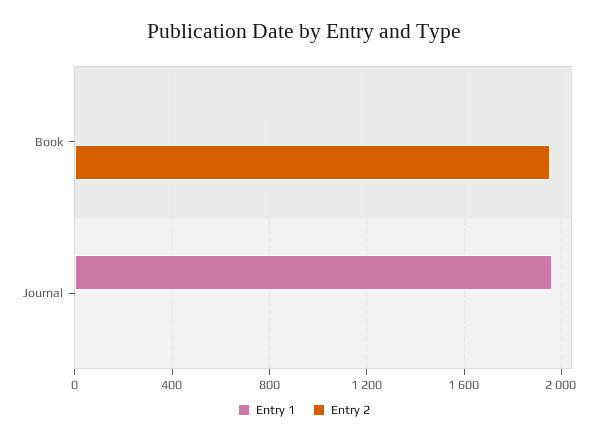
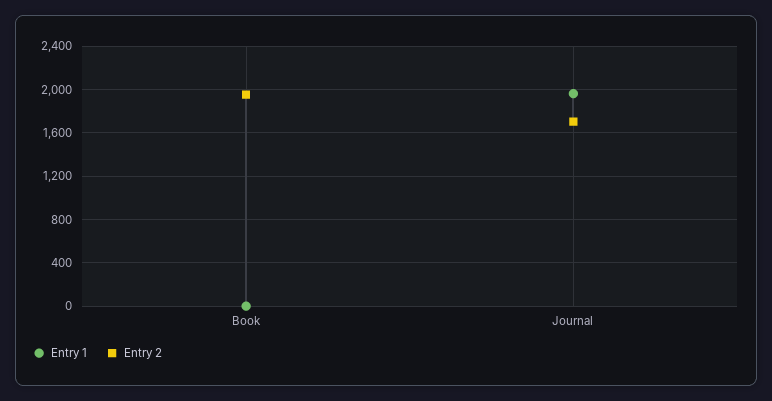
  {
    "Entry 1": {
      "Book": 0,
      "Journal": 1950
    },
    "Entry 2": {
      "Book": 1950,
-     "Journal": 0
+     "Journal": 1700
    }
  }

